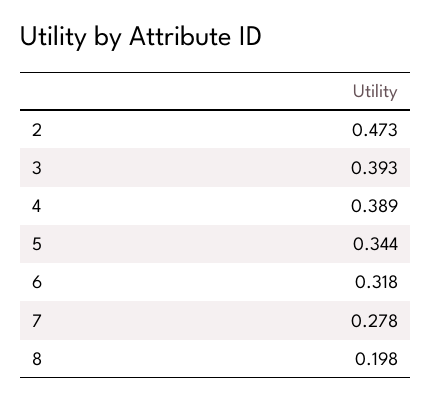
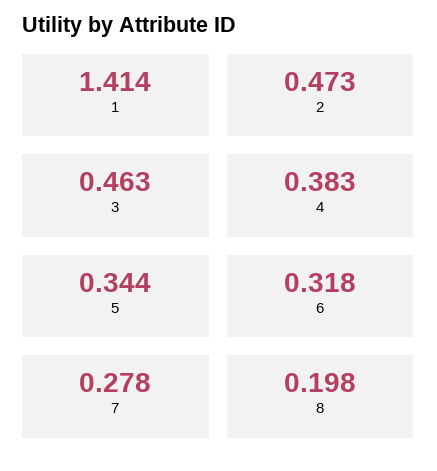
  {
    "2": 0.473,
-   "3": 0.393,
+   "3": 0.463,
-   "4": 0.389,
+   "4": 0.383,
    "5": 0.344,
    "6": 0.318,
    "7": 0.278,
-   "8": 0.198
+   "8": 0.198,
+   "1": 1.414
  }

